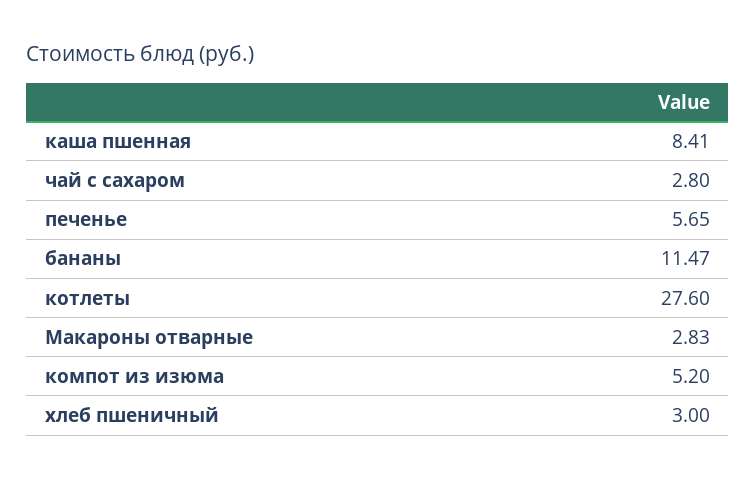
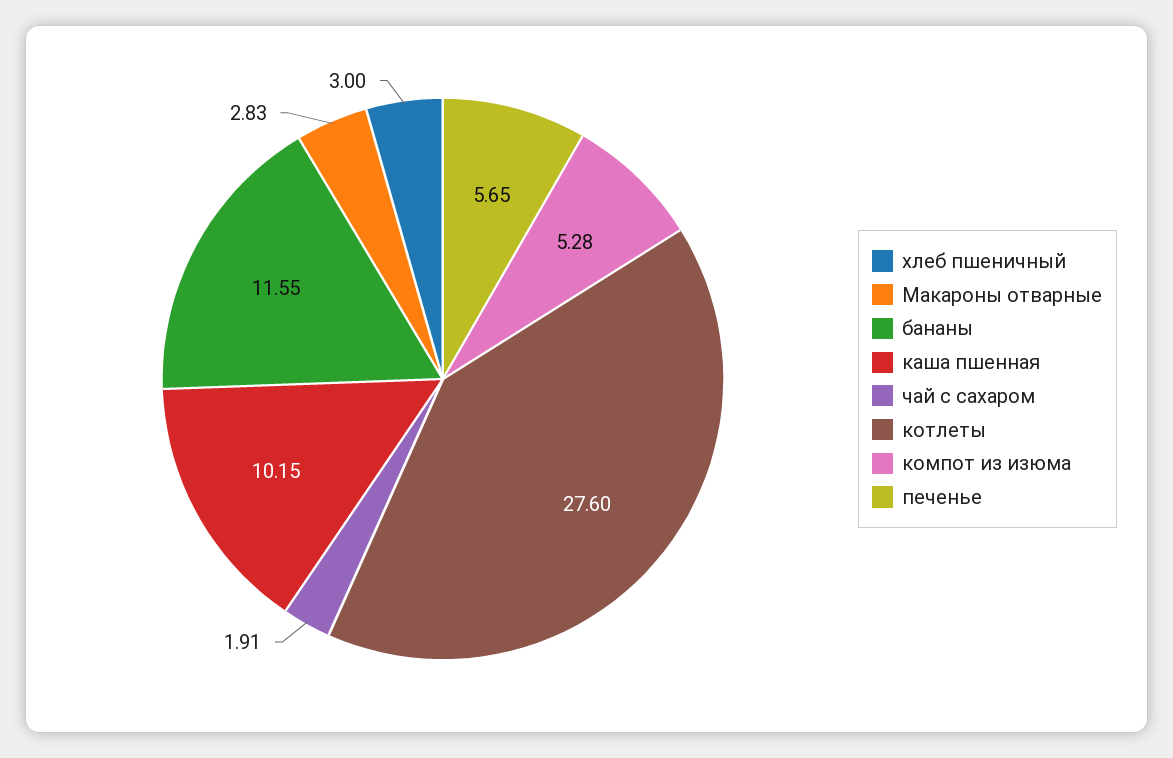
  {
-   "каша пшенная": 8.41,
+   "каша пшенная": 10.15,
-   "чай с сахаром": 2.8,
+   "чай с сахаром": 1.91,
    "печенье": 5.65,
-   "бананы": 11.47,
+   "бананы": 11.55,
    "котлеты": 27.6,
    "Макароны отварные": 2.83,
-   "компот из изюма": 5.2,
+   "компот из изюма": 5.28,
    "хлеб пшеничный": 3
  }

